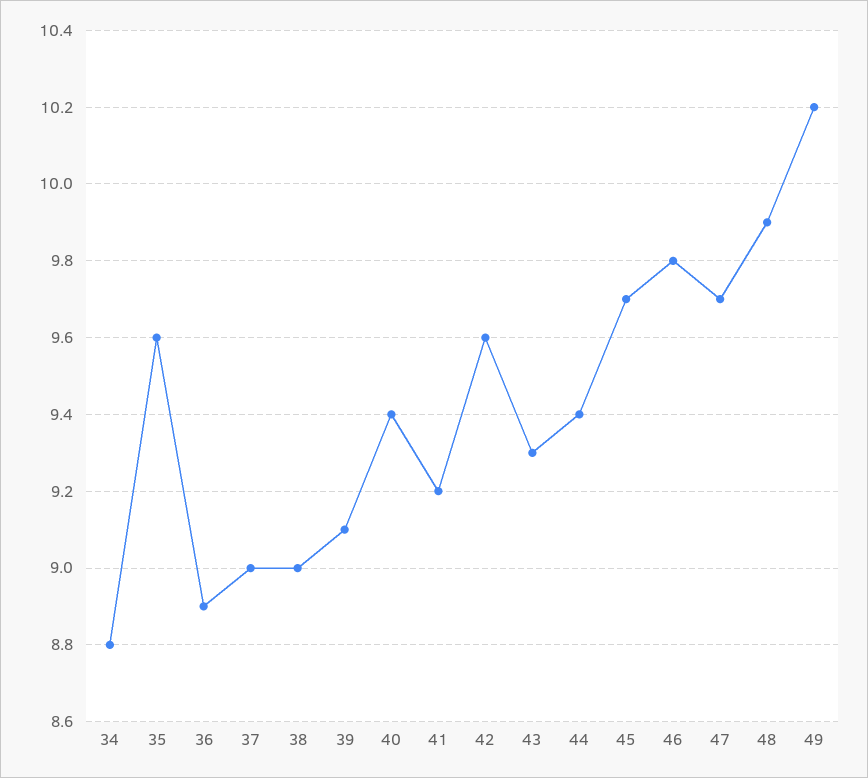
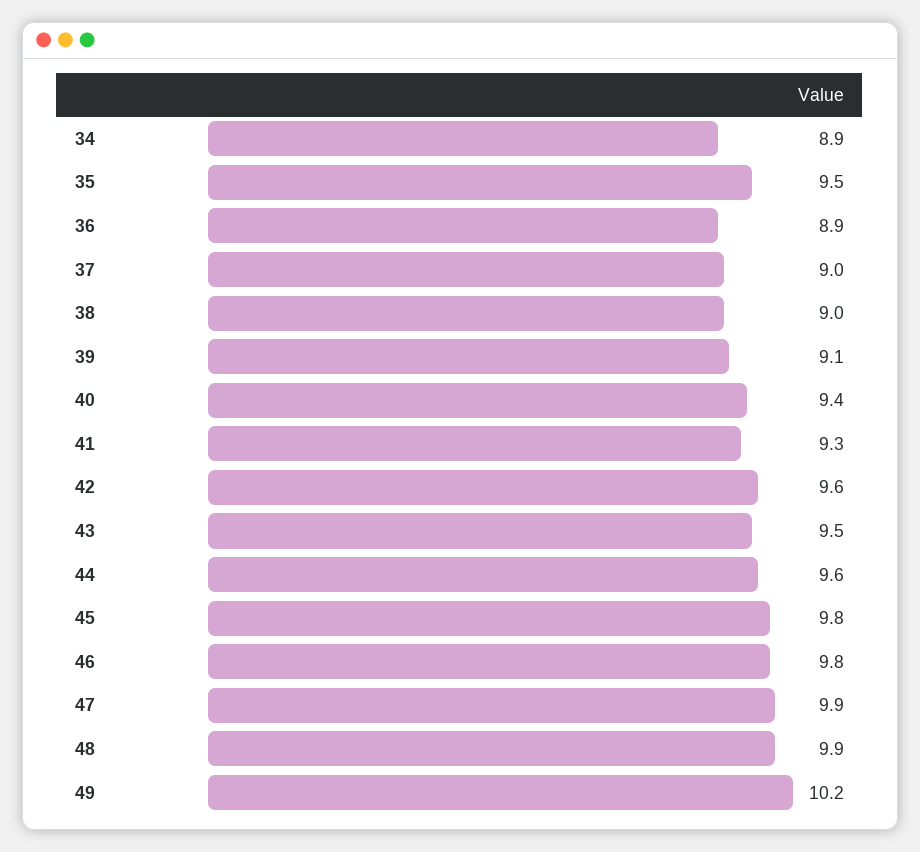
  {
-   "34": 8.8,
+   "34": 8.9,
-   "35": 9.6,
+   "35": 9.5,
    "36": 8.9,
    "37": 9,
    "38": 9,
    "39": 9.1,
    "40": 9.4,
-   "41": 9.2,
+   "41": 9.3,
    "42": 9.6,
-   "43": 9.3,
+   "43": 9.5,
-   "44": 9.4,
+   "44": 9.6,
-   "45": 9.7,
+   "45": 9.8,
    "46": 9.8,
-   "47": 9.7,
+   "47": 9.9,
    "48": 9.9,
    "49": 10.2
  }

